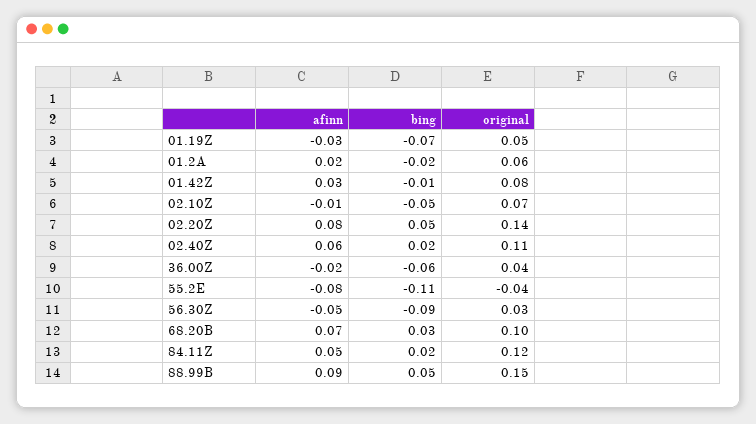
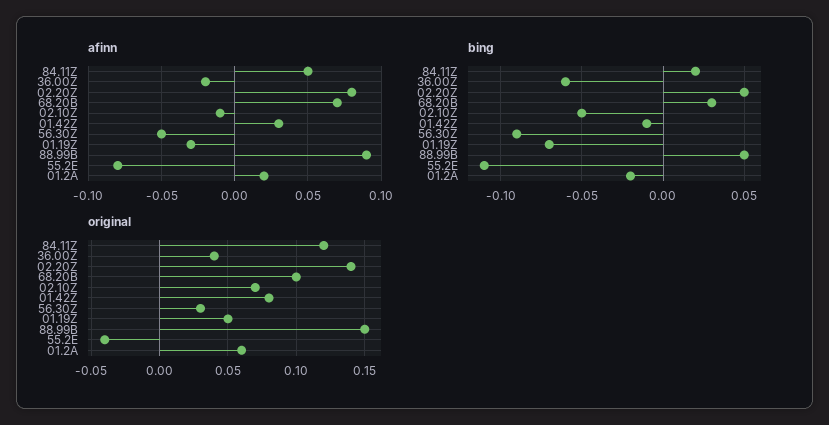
  {
    "afinn": {
      "01.19Z": -0.03,
      "01.2A": 0.02,
      "01.42Z": 0.03,
      "02.10Z": -0.01,
      "02.20Z": 0.08,
-     "02.40Z": 0.06,
      "36.00Z": -0.02,
      "55.2E": -0.08,
      "56.30Z": -0.05,
      "68.20B": 0.07,
      "84.11Z": 0.05,
      "88.99B": 0.09
    },
    "bing": {
      "01.19Z": -0.07,
      "01.2A": -0.02,
      "01.42Z": -0.01,
      "02.10Z": -0.05,
      "02.20Z": 0.05,
-     "02.40Z": 0.02,
      "36.00Z": -0.06,
      "55.2E": -0.11,
      "56.30Z": -0.09,
      "68.20B": 0.03,
      "84.11Z": 0.02,
      "88.99B": 0.05
    },
    "original": {
      "01.19Z": 0.05,
      "01.2A": 0.06,
      "01.42Z": 0.08,
      "02.10Z": 0.07,
      "02.20Z": 0.14,
-     "02.40Z": 0.11,
      "36.00Z": 0.04,
      "55.2E": -0.04,
      "56.30Z": 0.03,
      "68.20B": 0.1,
      "84.11Z": 0.12,
      "88.99B": 0.15
    }
  }

